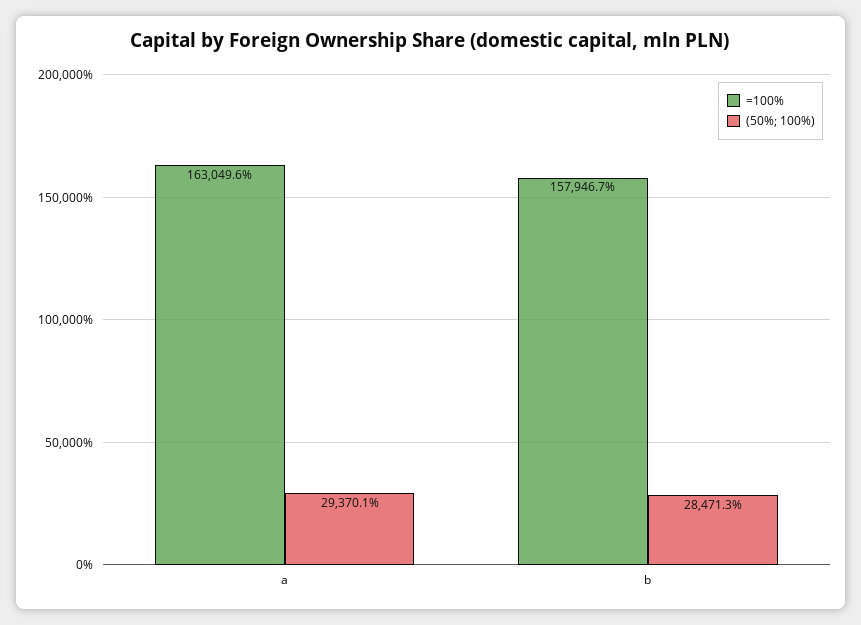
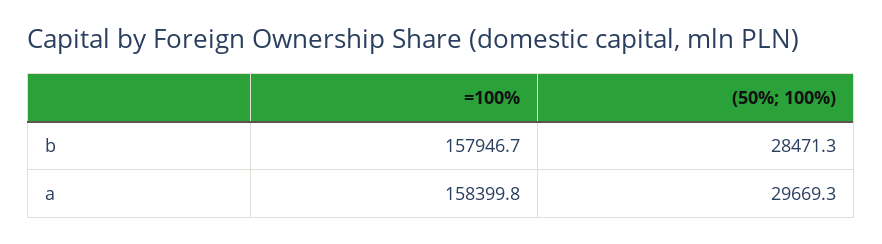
  {
    "=100%": {
-     "a": 163049.6,
+     "a": 158399.8,
      "b": 157946.7
    },
    "(50%; 100%)": {
-     "a": 29370.1,
+     "a": 29669.3,
      "b": 28471.3
    }
  }

